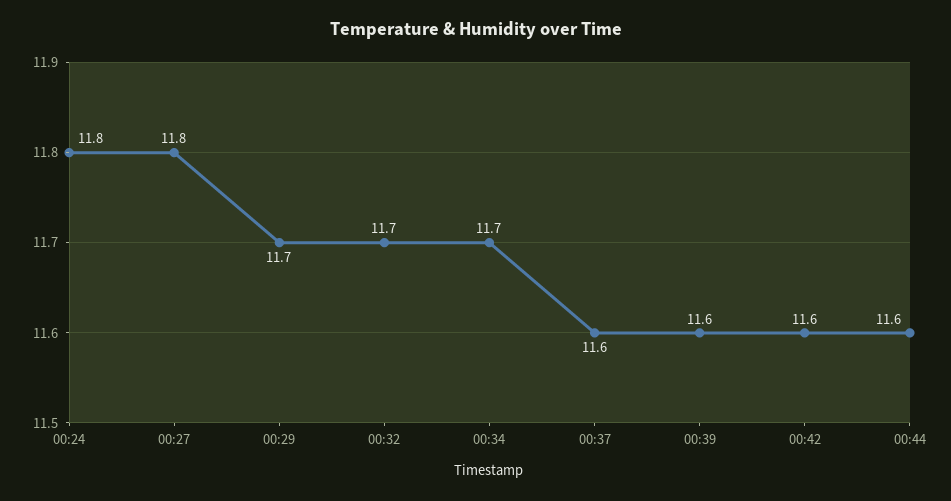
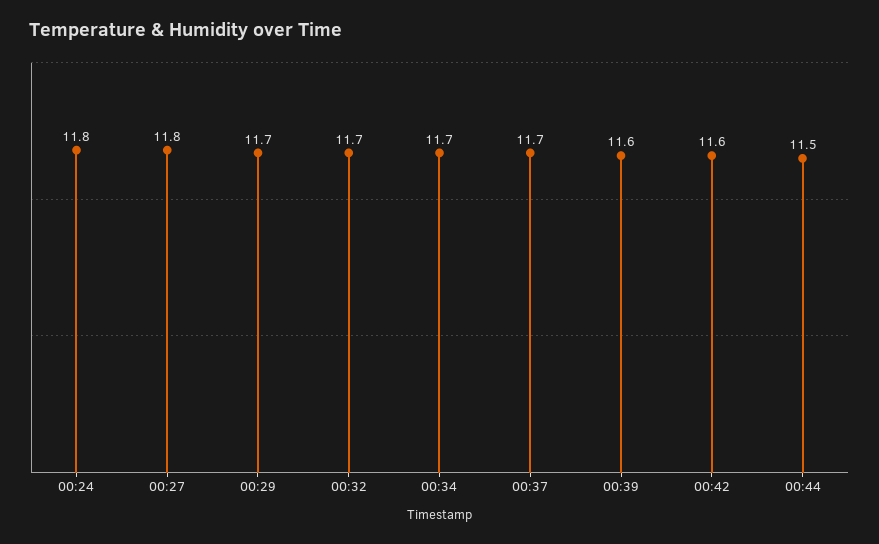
  {
    "00:24": 11.8,
    "00:27": 11.8,
    "00:29": 11.7,
    "00:32": 11.7,
    "00:34": 11.7,
-   "00:37": 11.6,
+   "00:37": 11.7,
    "00:39": 11.6,
    "00:42": 11.6,
-   "00:44": 11.6
+   "00:44": 11.5
  }

